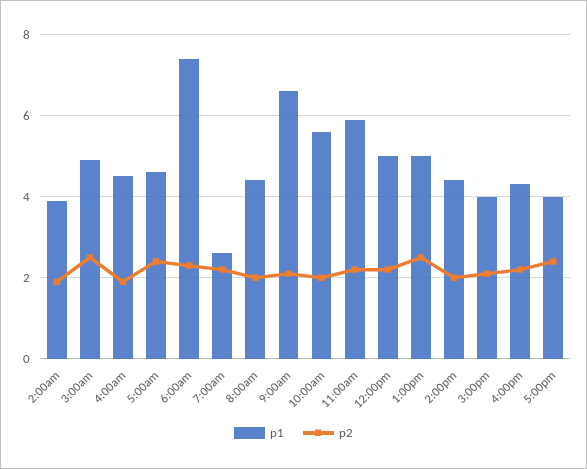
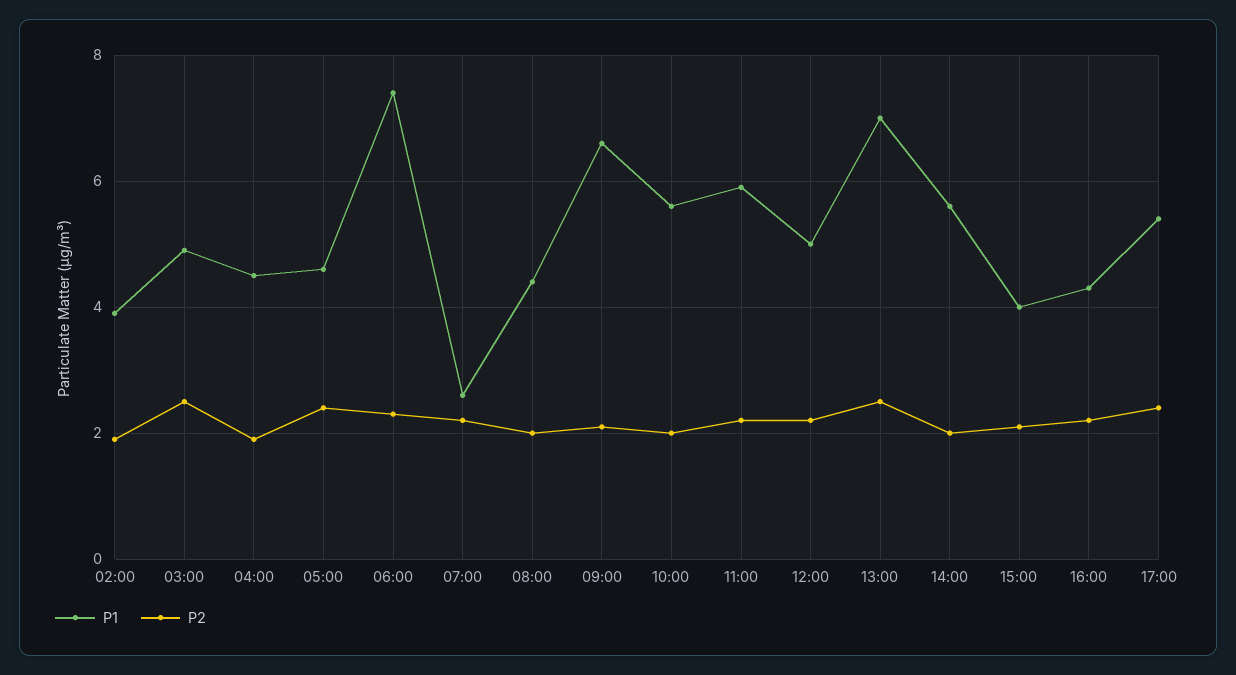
  {
    "p1": {
      "2:00am": 4,
      "3:00am": 5,
      "4:00am": 4.5,
      "5:00am": 4.5,
      "6:00am": 7.5,
      "7:00am": 2.5,
      "8:00am": 4.5,
      "9:00am": 6.5,
      "10:00am": 5.5,
      "11:00am": 6,
      "12:00pm": 5,
-     "1:00pm": 5,
+     "1:00pm": 7,
-     "2:00pm": 4.5,
+     "2:00pm": 5.5,
      "3:00pm": 4,
      "4:00pm": 4.5,
-     "5:00pm": 4
+     "5:00pm": 5.5
    },
    "p2": {
      "2:00am": 2,
      "3:00am": 2.5,
      "4:00am": 2,
      "5:00am": 2.5,
      "6:00am": 2.5,
      "7:00am": 2,
      "8:00am": 2,
      "9:00am": 2,
      "10:00am": 2,
      "11:00am": 2,
      "12:00pm": 2,
      "1:00pm": 2.5,
      "2:00pm": 2,
      "3:00pm": 2,
      "4:00pm": 2,
      "5:00pm": 2.5
    }
  }

